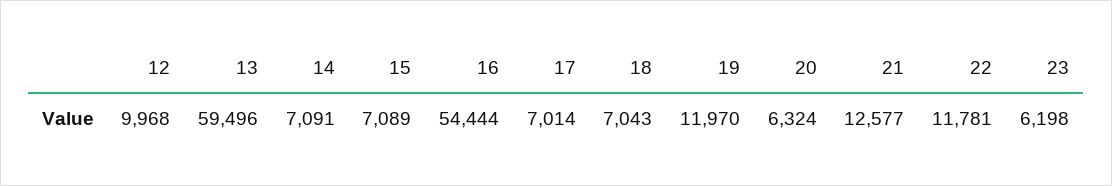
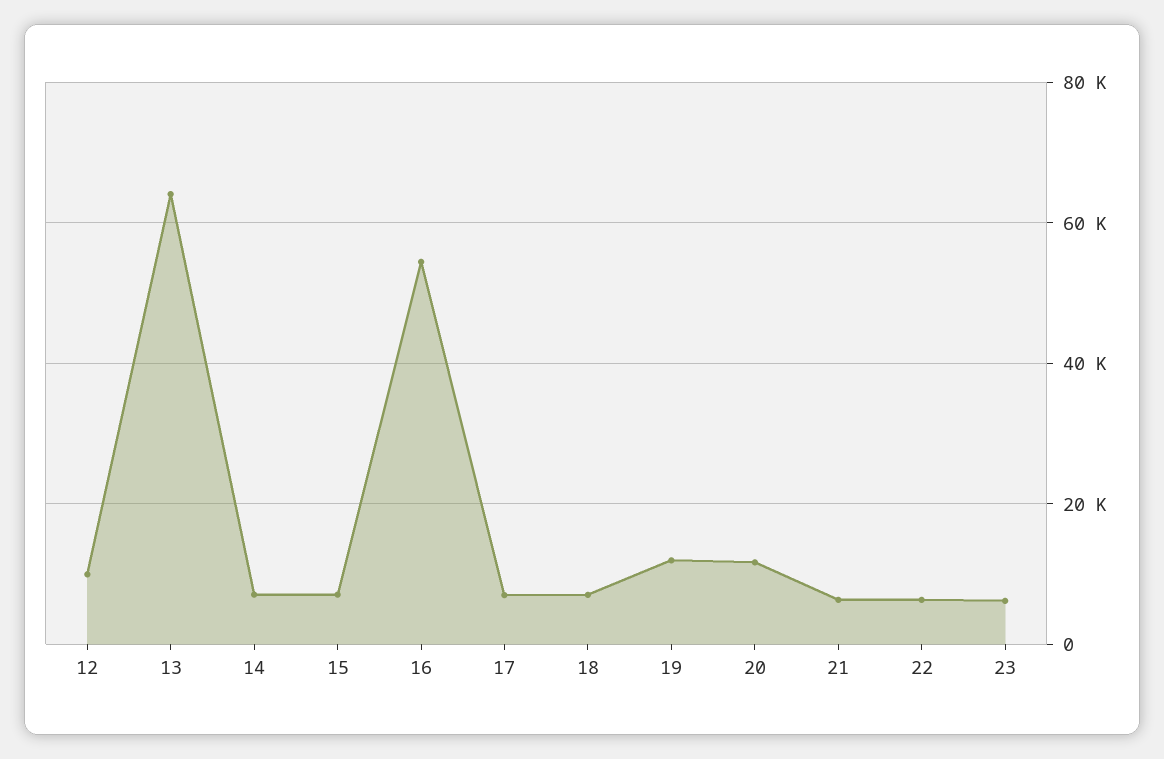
  {
    "12": 9968,
-   "13": 59496,
+   "13": 64000,
    "14": 7091,
    "15": 7089,
    "16": 54444,
    "17": 7014,
    "18": 7043,
    "19": 11970,
-   "20": 6324,
+   "20": 12000,
-   "21": 12577,
+   "21": 6000,
-   "22": 11781,
+   "22": 6000,
    "23": 6198
  }

